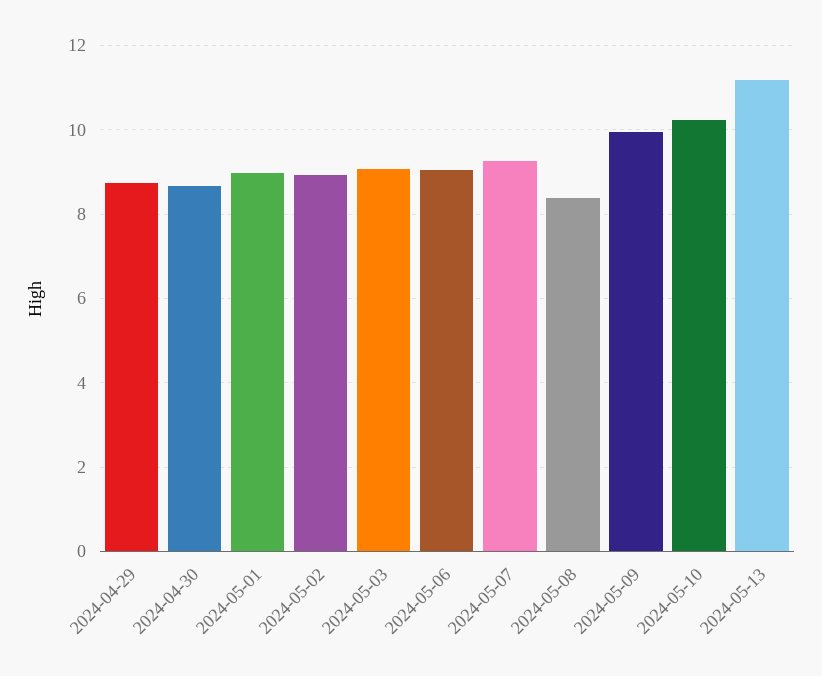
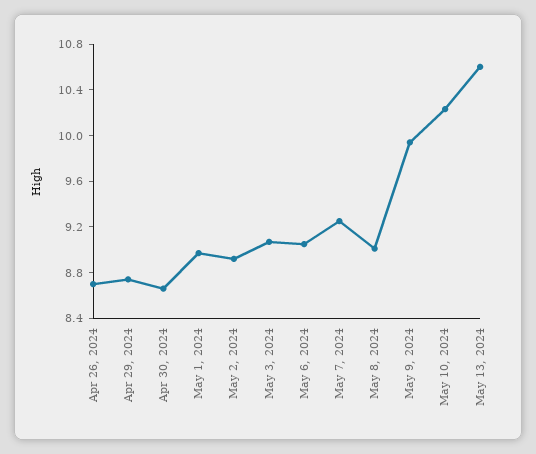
  {
    "2024-04-29": 8.7,
    "2024-04-30": 8.7,
    "2024-05-01": 9,
    "2024-05-02": 8.9,
    "2024-05-03": 9.1,
    "2024-05-06": 9.1,
    "2024-05-07": 9.3,
-   "2024-05-08": 8.4,
+   "2024-05-08": 9,
    "2024-05-09": 9.9,
    "2024-05-10": 10.2,
-   "2024-05-13": 11.2
+   "2024-05-13": 10.6,
+   "Apr 26, 2024": 8.7
  }

